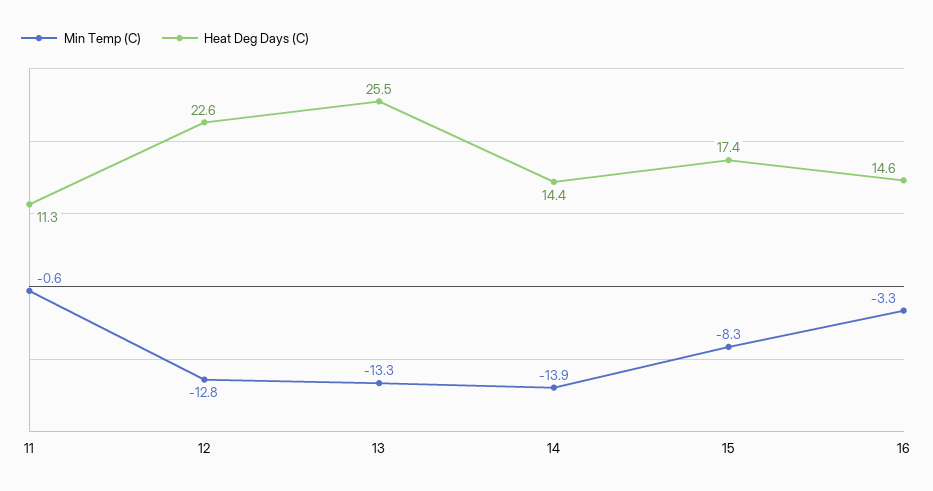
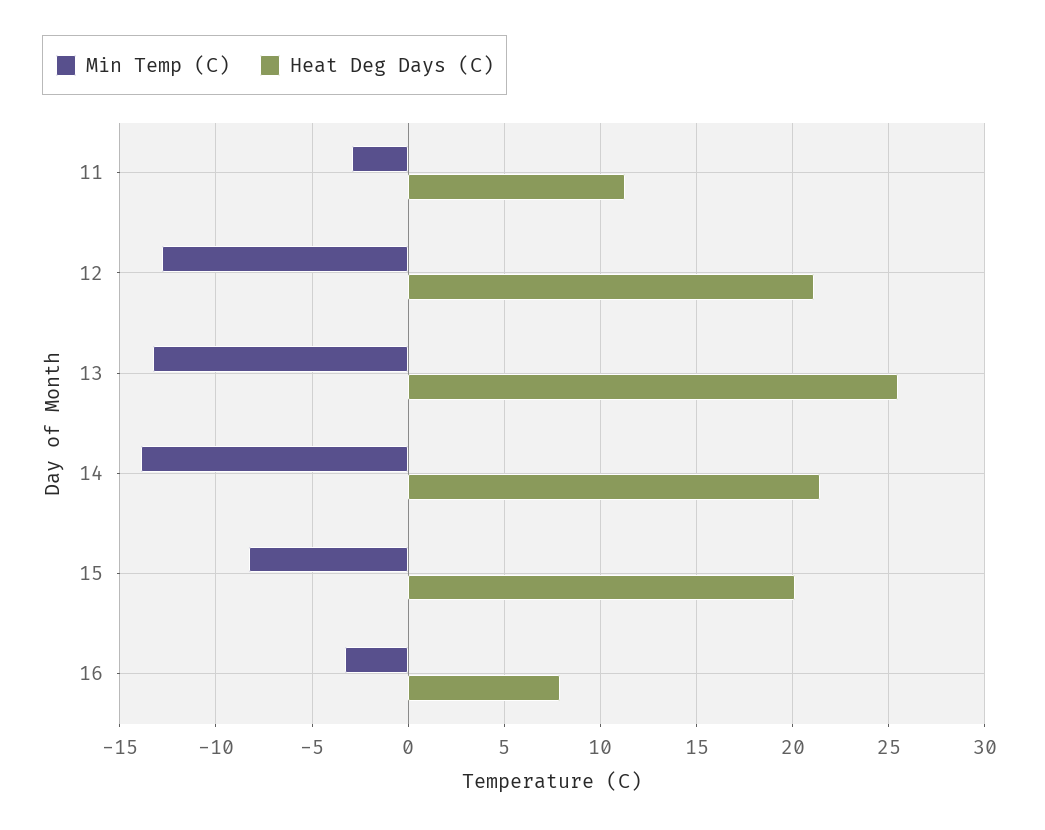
  {
    "Min Temp (C)": {
-     "11": -0.6,
+     "11": -3,
      "12": -12.8,
      "13": -13.3,
      "14": -13.9,
      "15": -8.3,
      "16": -3.3
    },
    "Heat Deg Days (C)": {
      "11": 11.3,
-     "12": 22.6,
+     "12": 21,
      "13": 25.5,
-     "14": 14.4,
+     "14": 21.5,
-     "15": 17.4,
+     "15": 20,
-     "16": 14.6
+     "16": 8
    }
  }

